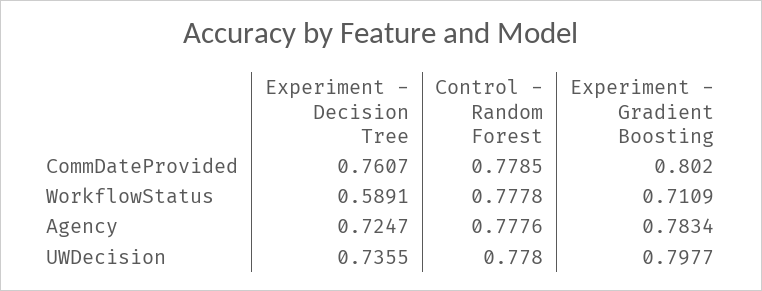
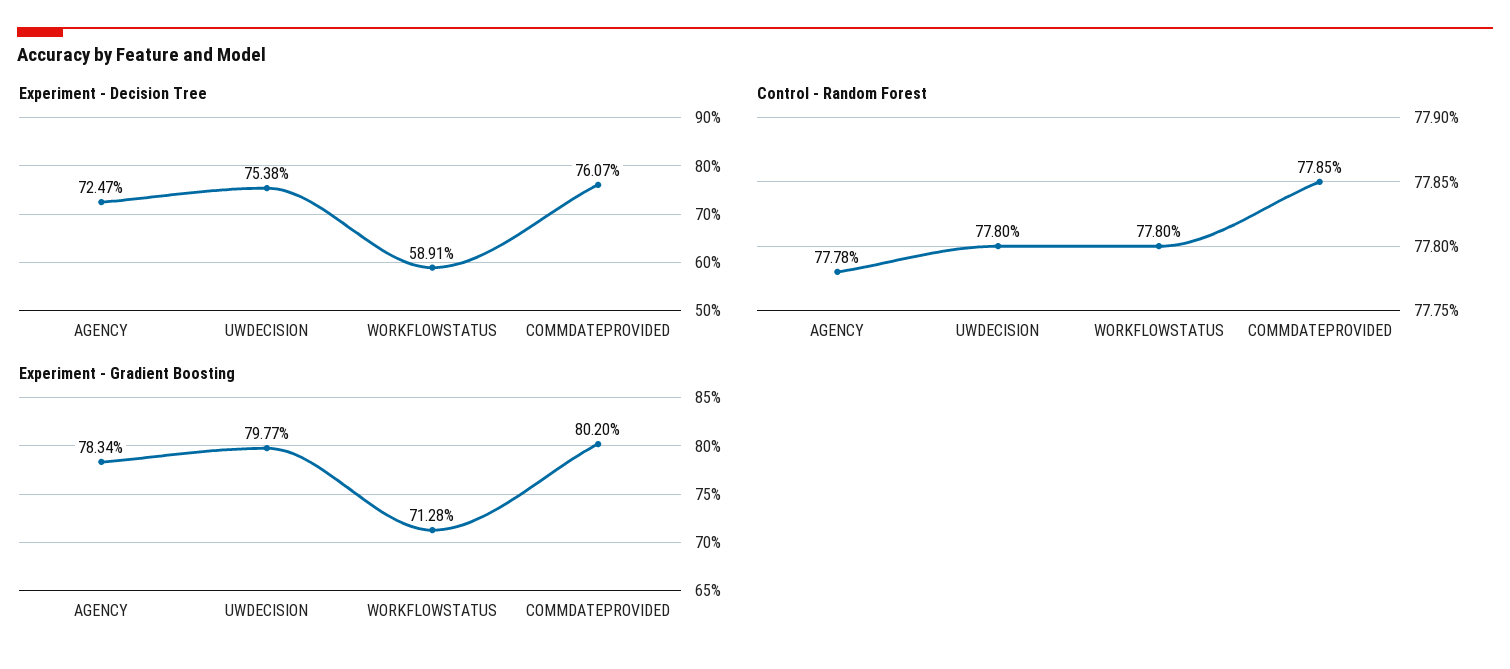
  {
    "Experiment - Decision Tree": {
      "CommDateProvided": 0.7607,
      "WorkflowStatus": 0.5891,
      "Agency": 0.7247,
-     "UWDecision": 0.7355
+     "UWDecision": 0.7538
    },
    "Control - Random Forest": {
      "CommDateProvided": 0.7785,
-     "WorkflowStatus": 0.7778,
+     "WorkflowStatus": 0.778,
-     "Agency": 0.7776,
+     "Agency": 0.7778,
      "UWDecision": 0.778
    },
    "Experiment - Gradient Boosting": {
      "CommDateProvided": 0.802,
-     "WorkflowStatus": 0.7109,
+     "WorkflowStatus": 0.7128,
      "Agency": 0.7834,
      "UWDecision": 0.7977
    }
  }

